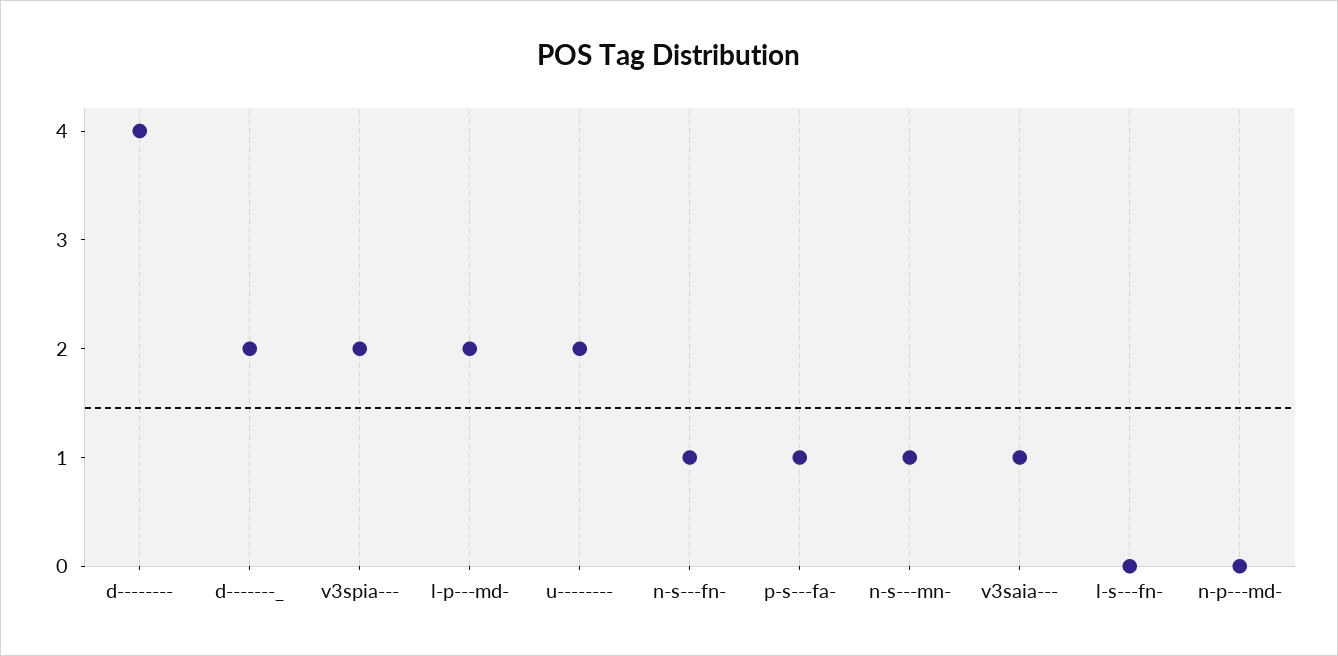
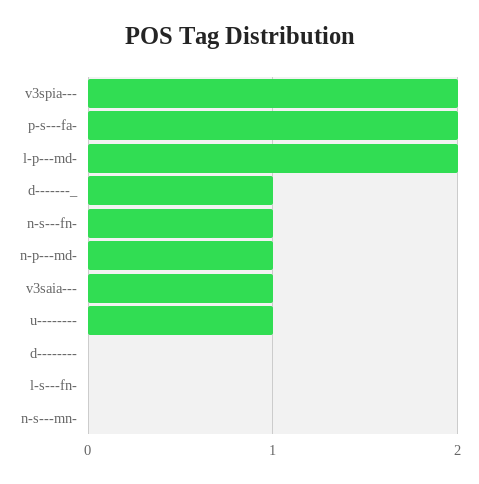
  {
-   "d--------": 4,
+   "d--------": 0,
-   "d-------_": 2,
+   "d-------_": 1,
    "v3spia---": 2,
    "l-p---md-": 2,
-   "u--------": 2,
+   "u--------": 1,
    "n-s---fn-": 1,
-   "p-s---fa-": 1,
+   "p-s---fa-": 2,
-   "n-s---mn-": 1,
+   "n-s---mn-": 0,
    "v3saia---": 1,
    "l-s---fn-": 0,
-   "n-p---md-": 0
+   "n-p---md-": 1
  }

